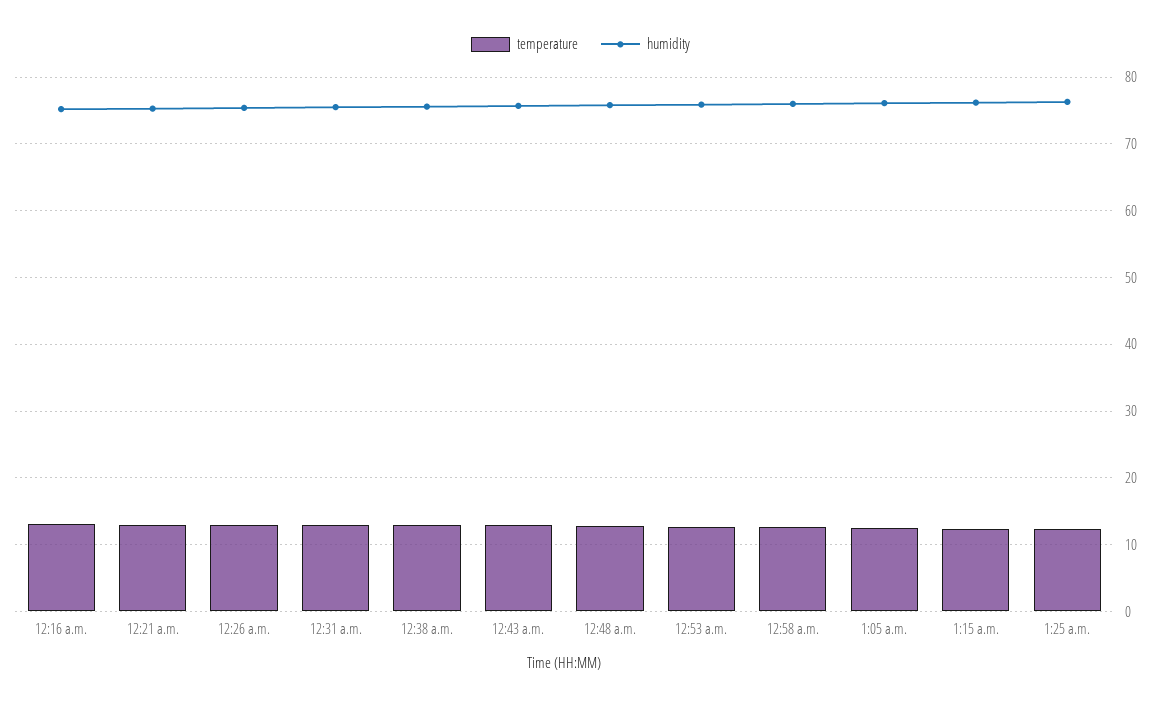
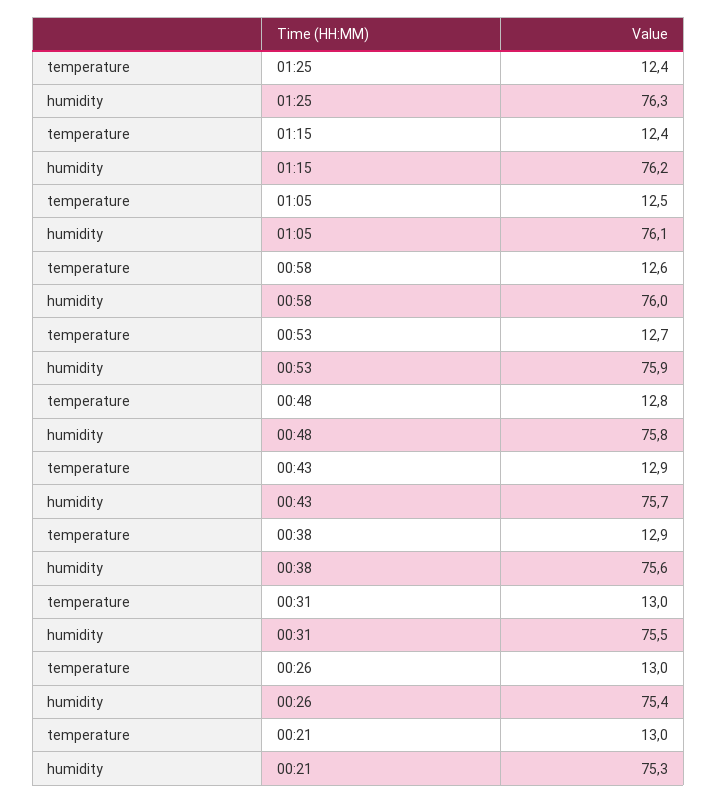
  {
    "temperature": {
-     "12:16 a.m.": 13,
      "12:21 a.m.": 13,
      "12:26 a.m.": 13,
      "12:31 a.m.": 13,
      "12:38 a.m.": 12.9,
      "12:43 a.m.": 12.9,
      "12:48 a.m.": 12.8,
      "12:53 a.m.": 12.7,
      "12:58 a.m.": 12.6,
      "1:05 a.m.": 12.5,
      "1:15 a.m.": 12.4,
      "1:25 a.m.": 12.4
    },
    "humidity": {
-     "12:16 a.m.": 75,
      "12:21 a.m.": 75.3,
      "12:26 a.m.": 75.4,
      "12:31 a.m.": 75.5,
      "12:38 a.m.": 75.6,
      "12:43 a.m.": 75.7,
      "12:48 a.m.": 75.8,
      "12:53 a.m.": 75.9,
      "12:58 a.m.": 76,
      "1:05 a.m.": 76.1,
      "1:15 a.m.": 76.2,
      "1:25 a.m.": 76.3
    }
  }

